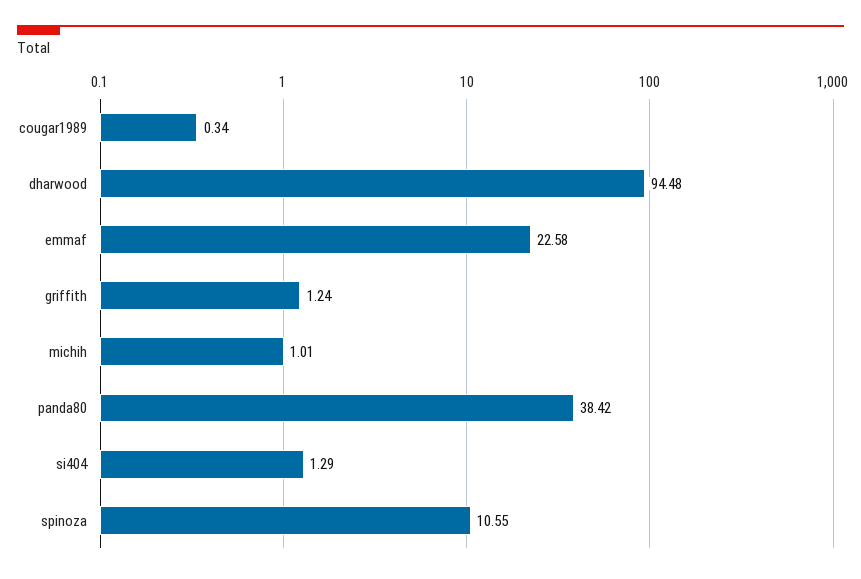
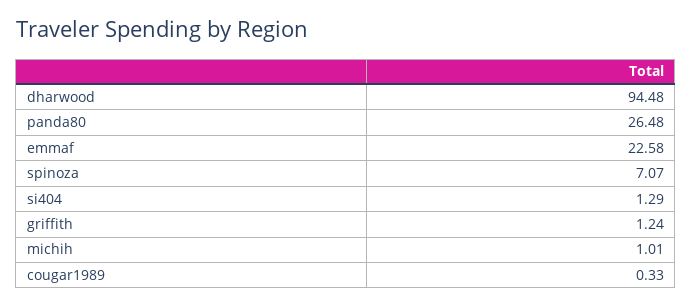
  {
-   "cougar1989": 0.34,
+   "cougar1989": 0.33,
    "dharwood": 94.48,
    "emmaf": 22.58,
    "griffith": 1.24,
    "michih": 1.01,
-   "panda80": 38.42,
+   "panda80": 26.48,
    "si404": 1.29,
-   "spinoza": 10.55
+   "spinoza": 7.07
  }

